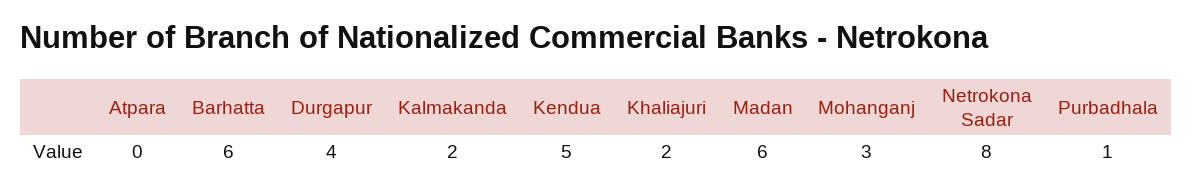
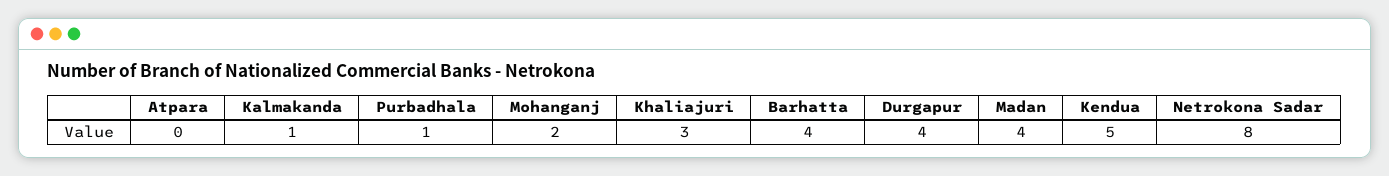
  {
    "Atpara": 0,
-   "Barhatta": 6,
+   "Barhatta": 4,
    "Durgapur": 4,
-   "Kalmakanda": 2,
+   "Kalmakanda": 1,
    "Kendua": 5,
-   "Khaliajuri": 2,
+   "Khaliajuri": 3,
-   "Madan": 6,
+   "Madan": 4,
-   "Mohanganj": 3,
+   "Mohanganj": 2,
    "Netrokona Sadar": 8,
    "Purbadhala": 1
  }

